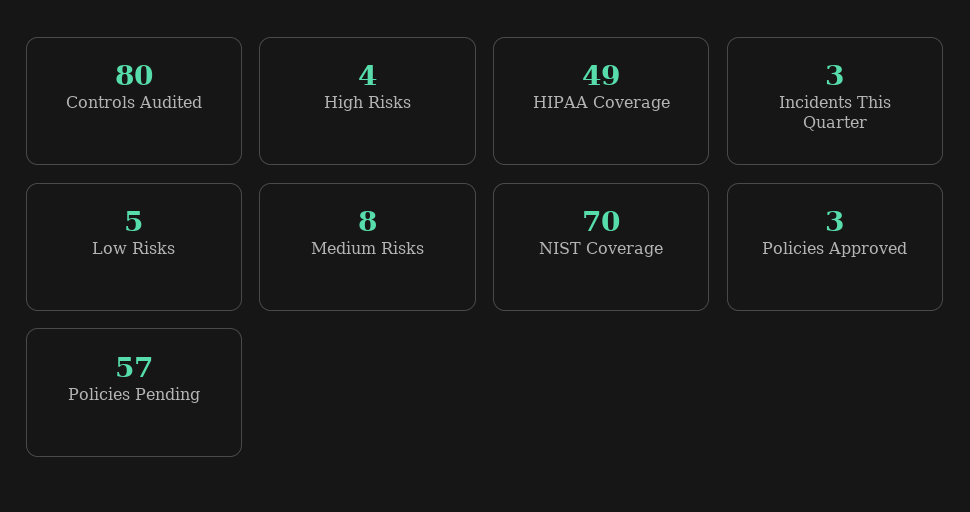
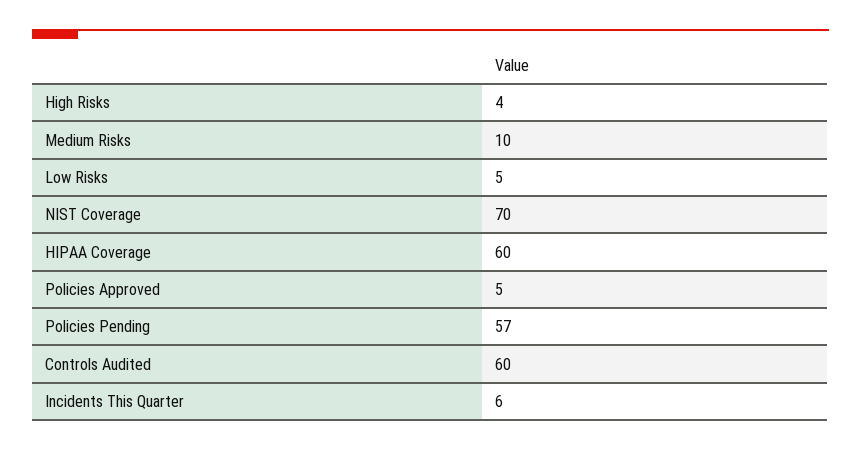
  {
-   "Controls Audited": 80,
+   "Controls Audited": 60,
    "High Risks": 4,
-   "HIPAA Coverage": 49,
+   "HIPAA Coverage": 60,
-   "Incidents This Quarter": 3,
+   "Incidents This Quarter": 6,
    "Low Risks": 5,
-   "Medium Risks": 8,
+   "Medium Risks": 10,
    "NIST Coverage": 70,
-   "Policies Approved": 3,
+   "Policies Approved": 5,
    "Policies Pending": 57
  }

